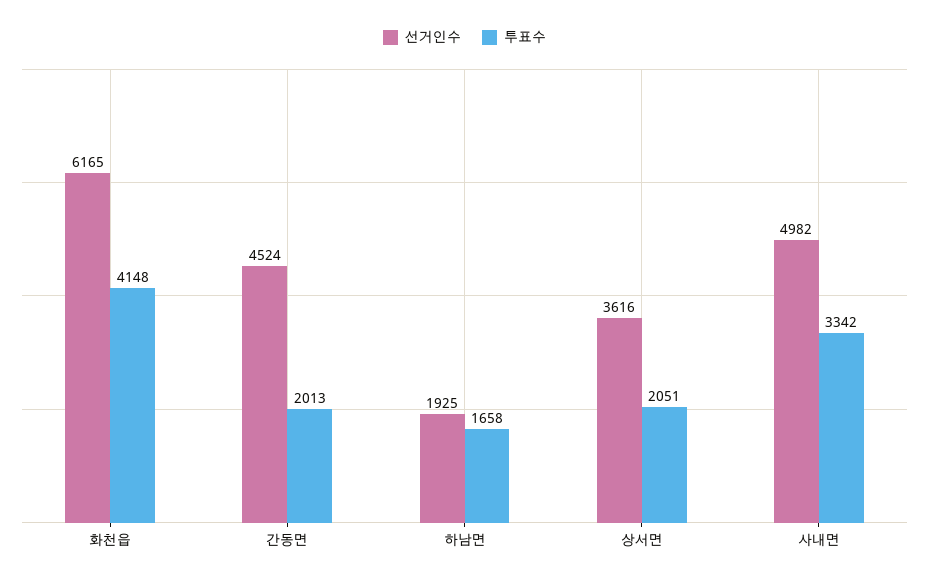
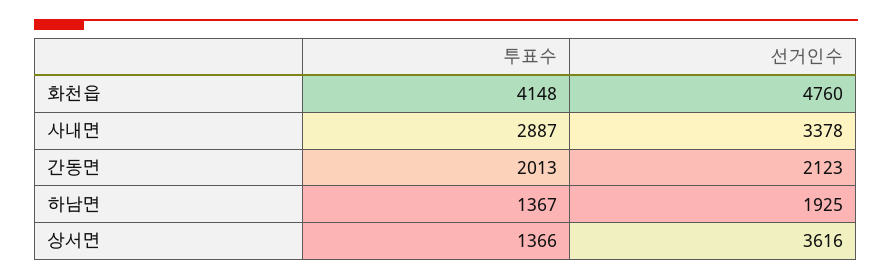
  {
    "선거인수": {
-     "화천읍": 6165,
+     "화천읍": 4760,
-     "간동면": 4524,
+     "간동면": 2123,
      "하남면": 1925,
      "상서면": 3616,
-     "사내면": 4982
+     "사내면": 3378
    },
    "투표수": {
      "화천읍": 4148,
      "간동면": 2013,
-     "하남면": 1658,
+     "하남면": 1367,
-     "상서면": 2051,
+     "상서면": 1366,
-     "사내면": 3342
+     "사내면": 2887
    }
  }

